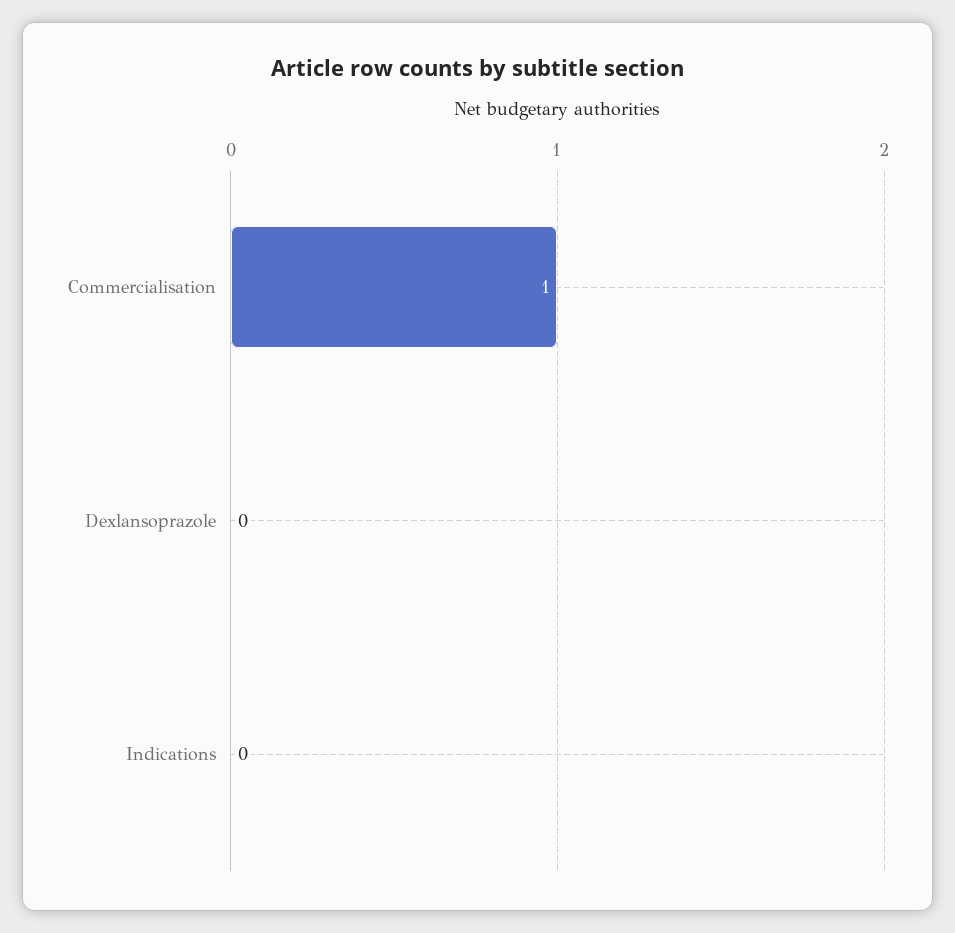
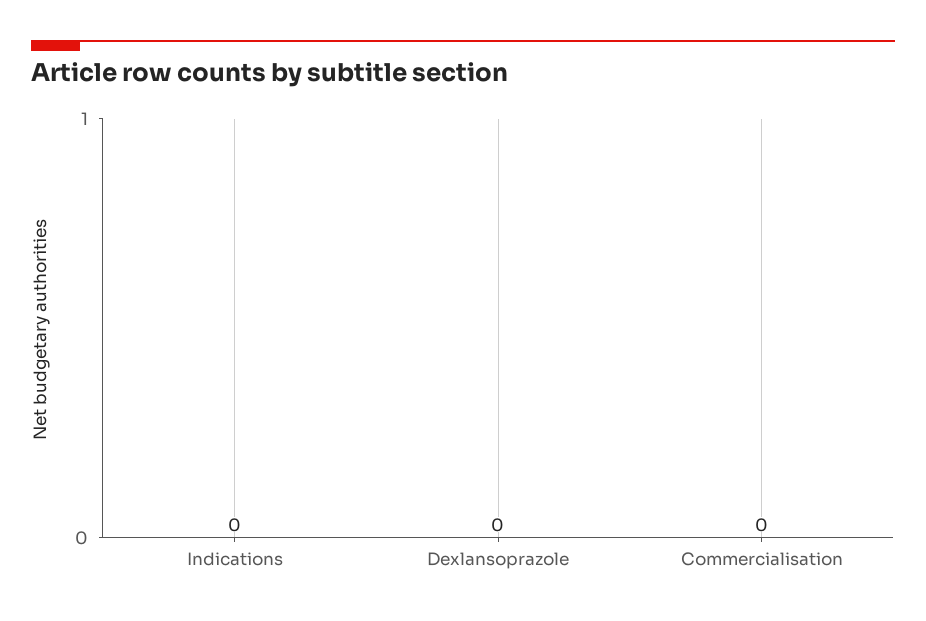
  {
-   "Commercialisation": 1,
+   "Commercialisation": 0,
    "Dexlansoprazole": 0,
    "Indications": 0
  }

